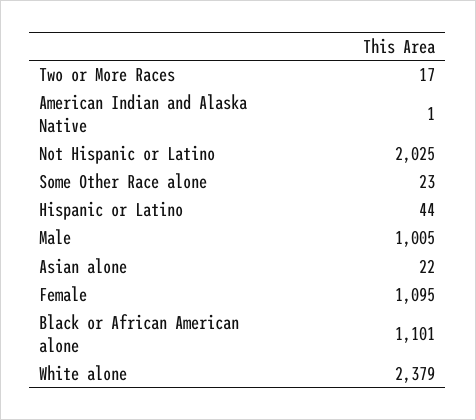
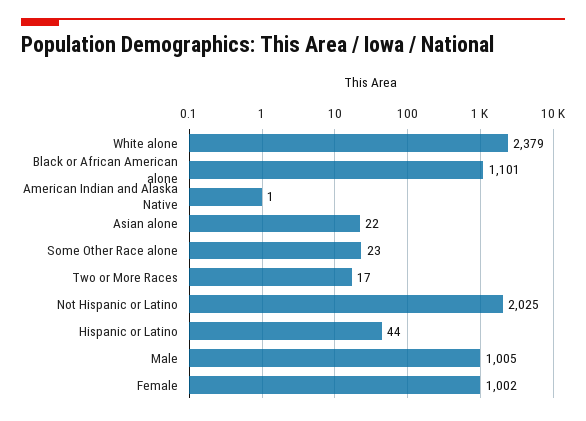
  {
    "Two or More Races": 17,
    "American Indian and Alaska Native": 1,
    "Not Hispanic or Latino": 2025,
    "Some Other Race alone": 23,
    "Hispanic or Latino": 44,
    "Male": 1005,
    "Asian alone": 22,
-   "Female": 1095,
+   "Female": 1002,
    "Black or African American alone": 1101,
    "White alone": 2379
  }

